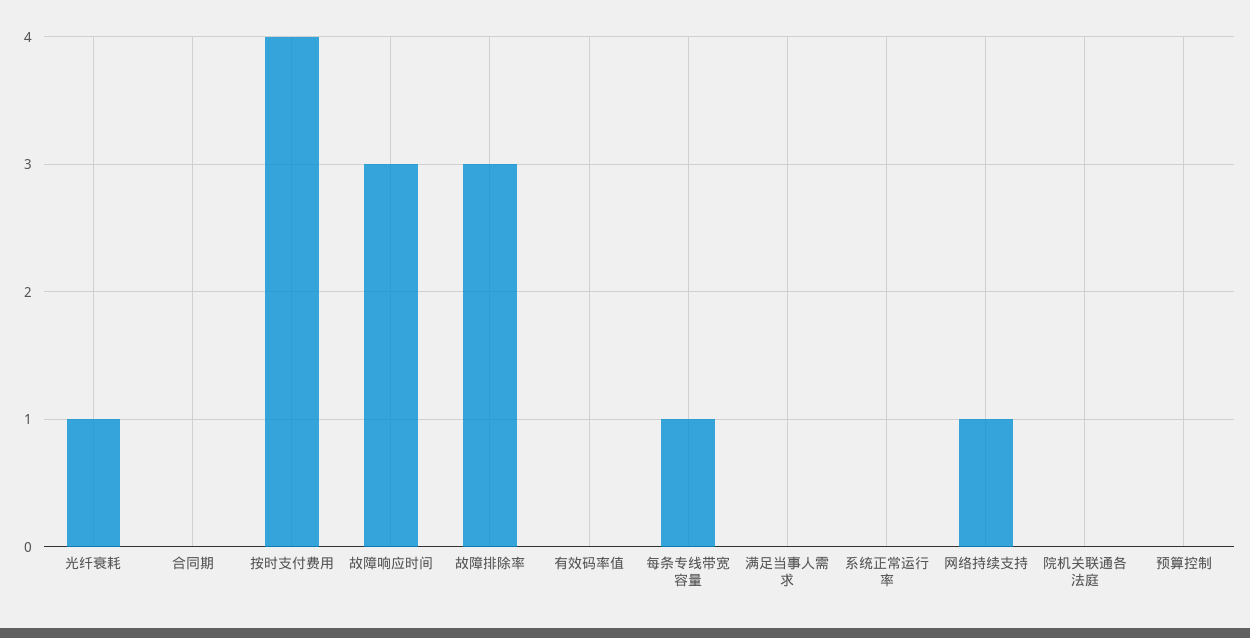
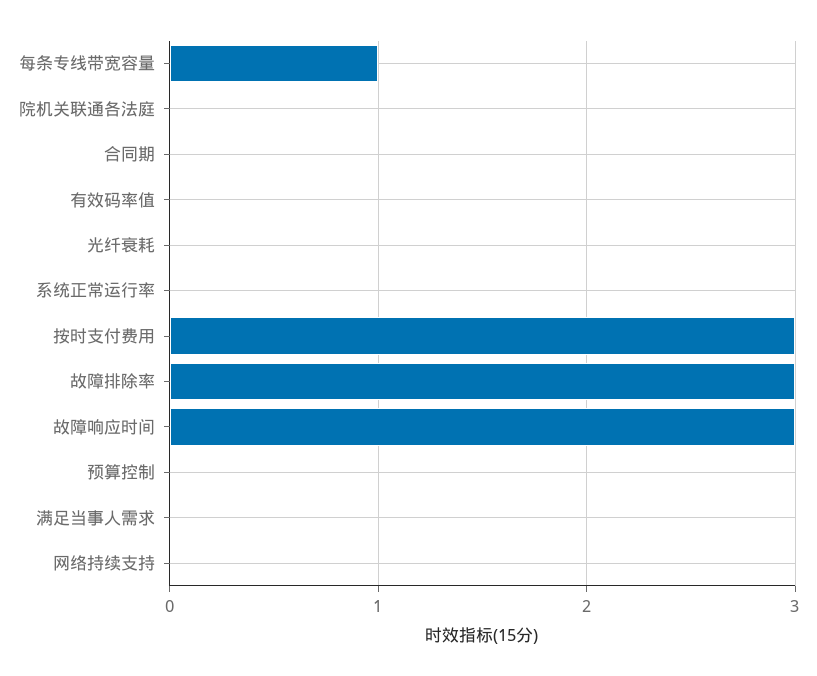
  {
-   "光纤衰耗": 1,
+   "光纤衰耗": 0,
    "合同期": 0,
-   "按时支付费用": 4,
+   "按时支付费用": 3,
    "故障响应时间": 3,
    "故障排除率": 3,
    "有效码率值": 0,
    "每条专线带宽容量": 1,
    "满足当事人需求": 0,
    "系统正常运行率": 0,
-   "网络持续支持": 1,
+   "网络持续支持": 0,
    "院机关联通各法庭": 0,
    "预算控制": 0
  }

